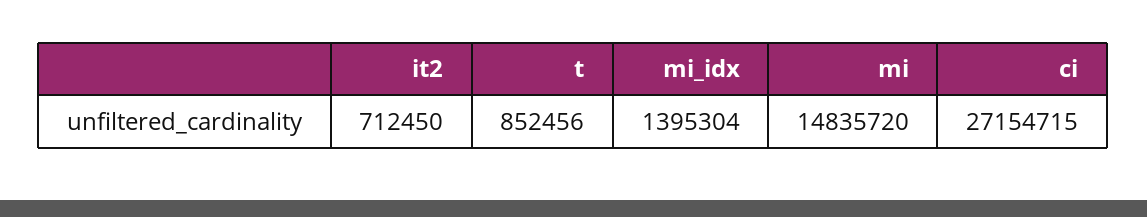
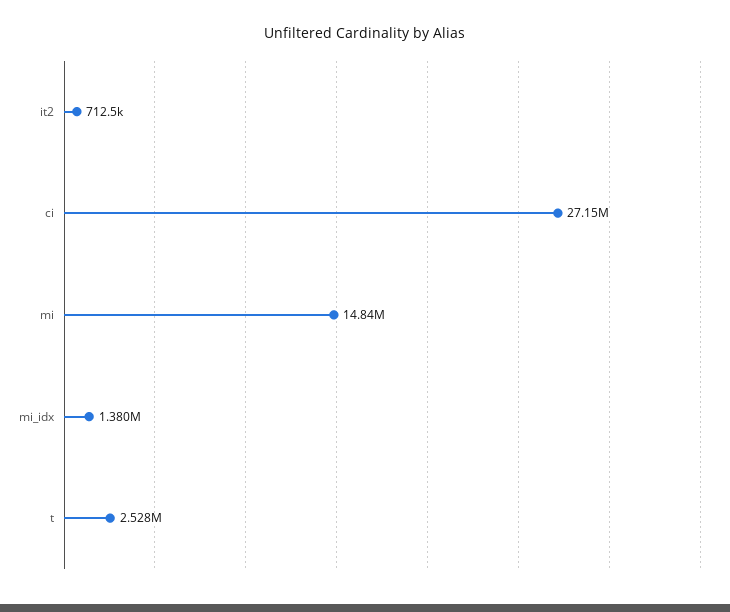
  {
    "it2": 712450,
-   "t": 852456,
+   "t": 2528000,
-   "mi_idx": 1395304,
+   "mi_idx": 1380000,
    "mi": 14835720,
    "ci": 27154715
  }

